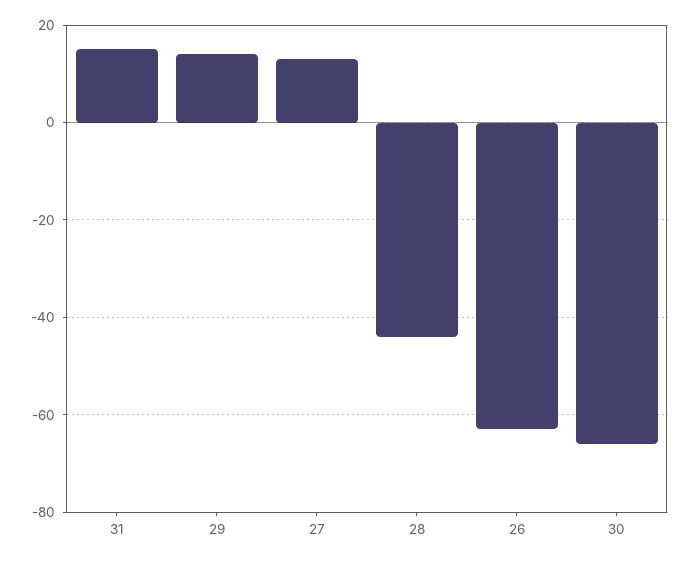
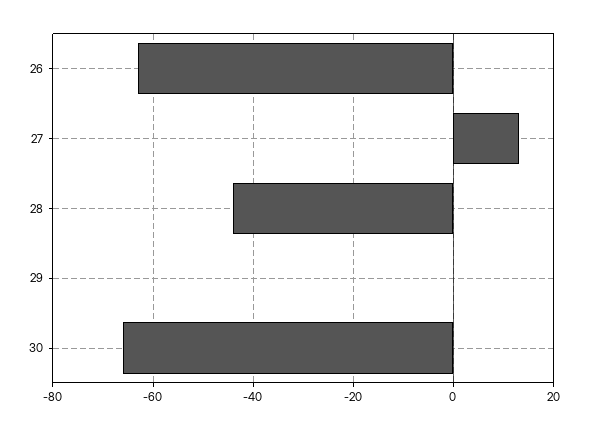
  {
-   "31": 15,
-   "29": 15,
+   "29": 0,
    "27": 15,
    "28": -45,
    "26": -65,
    "30": -65
  }

